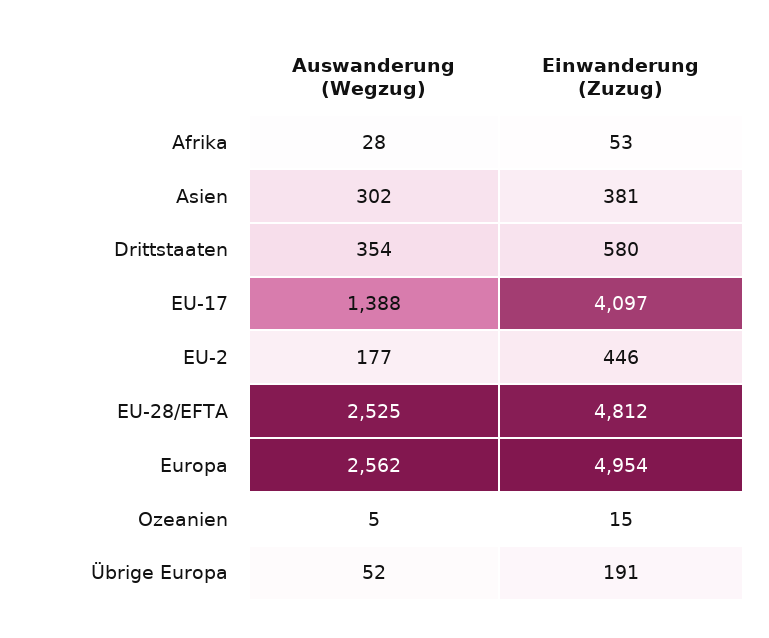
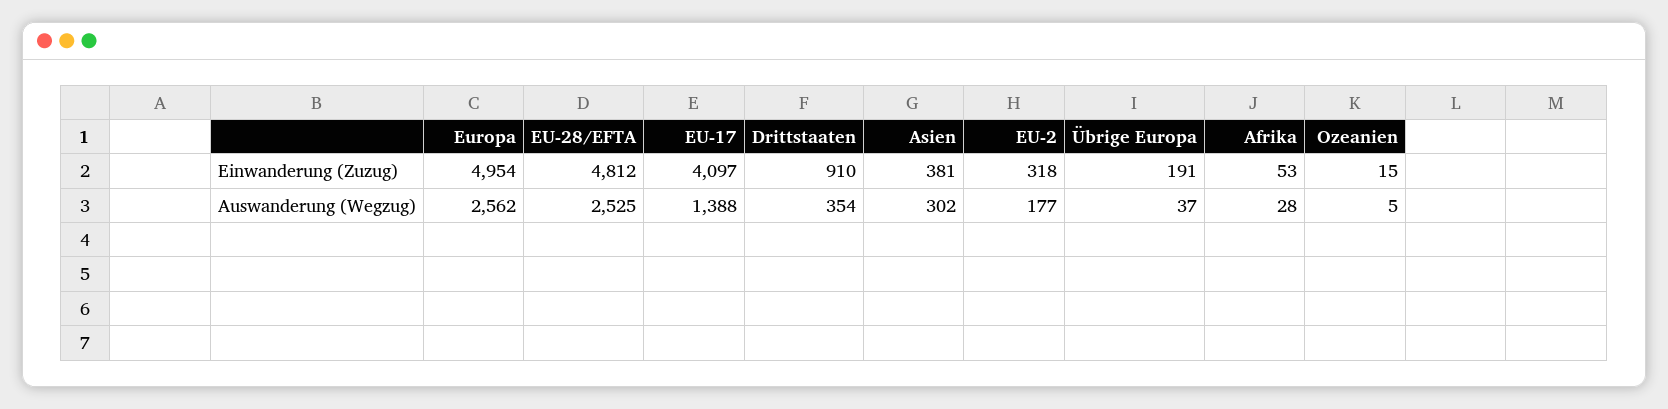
  {
    "Auswanderung (Wegzug)": {
      "Afrika": 28,
      "Asien": 302,
      "Drittstaaten": 354,
      "EU-17": 1388,
      "EU-2": 177,
      "EU-28/EFTA": 2525,
      "Europa": 2562,
      "Ozeanien": 5,
-     "Übrige Europa": 52
+     "Übrige Europa": 37
    },
    "Einwanderung (Zuzug)": {
      "Afrika": 53,
      "Asien": 381,
-     "Drittstaaten": 580,
+     "Drittstaaten": 910,
      "EU-17": 4097,
-     "EU-2": 446,
+     "EU-2": 318,
      "EU-28/EFTA": 4812,
      "Europa": 4954,
      "Ozeanien": 15,
      "Übrige Europa": 191
    }
  }

